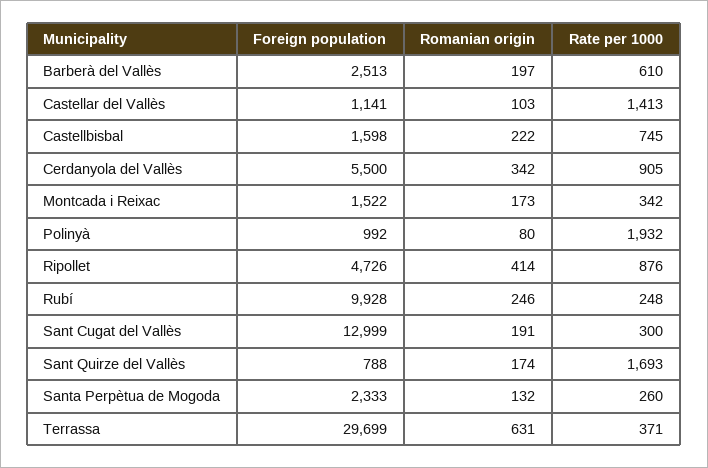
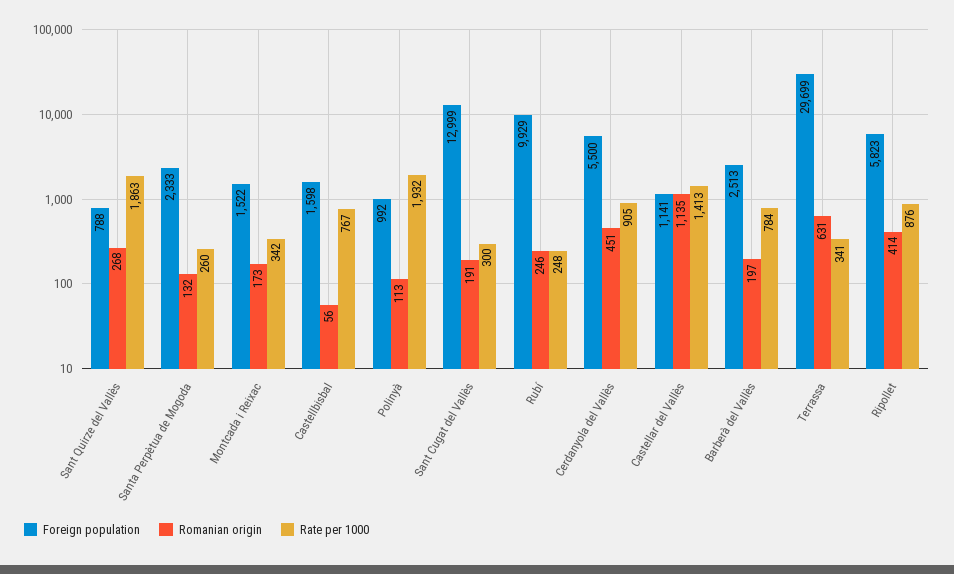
  {
    "Foreign population": {
      "Barberà del Vallès": 2513,
      "Castellar del Vallès": 1141,
      "Castellbisbal": 1598,
      "Cerdanyola del Vallès": 5500,
      "Montcada i Reixac": 1522,
      "Polinyà": 992,
-     "Ripollet": 4726,
+     "Ripollet": 5823,
-     "Rubí": 9928,
+     "Rubí": 9929,
      "Sant Cugat del Vallès": 12999,
      "Sant Quirze del Vallès": 788,
      "Santa Perpètua de Mogoda": 2333,
      "Terrassa": 29699
    },
    "Romanian origin": {
      "Barberà del Vallès": 197,
-     "Castellar del Vallès": 103,
+     "Castellar del Vallès": 1135,
-     "Castellbisbal": 222,
+     "Castellbisbal": 56,
-     "Cerdanyola del Vallès": 342,
+     "Cerdanyola del Vallès": 451,
      "Montcada i Reixac": 173,
-     "Polinyà": 80,
+     "Polinyà": 113,
      "Ripollet": 414,
      "Rubí": 246,
      "Sant Cugat del Vallès": 191,
-     "Sant Quirze del Vallès": 174,
+     "Sant Quirze del Vallès": 268,
      "Santa Perpètua de Mogoda": 132,
      "Terrassa": 631
    },
    "Rate per 1000": {
-     "Barberà del Vallès": 610,
+     "Barberà del Vallès": 784,
      "Castellar del Vallès": 1413,
-     "Castellbisbal": 745,
+     "Castellbisbal": 767,
      "Cerdanyola del Vallès": 905,
      "Montcada i Reixac": 342,
      "Polinyà": 1932,
      "Ripollet": 876,
      "Rubí": 248,
      "Sant Cugat del Vallès": 300,
-     "Sant Quirze del Vallès": 1693,
+     "Sant Quirze del Vallès": 1863,
      "Santa Perpètua de Mogoda": 260,
-     "Terrassa": 371
+     "Terrassa": 341
    }
  }

